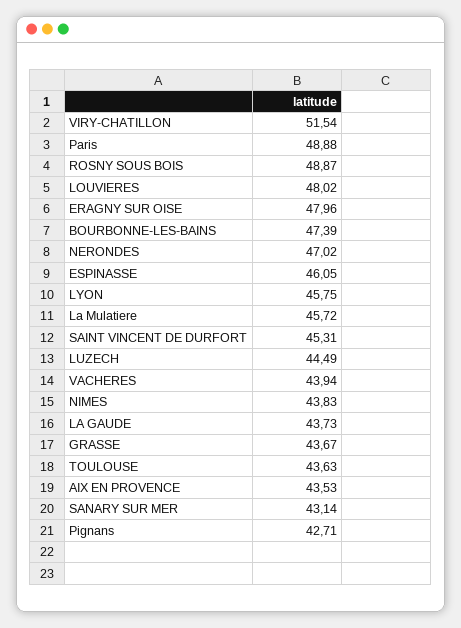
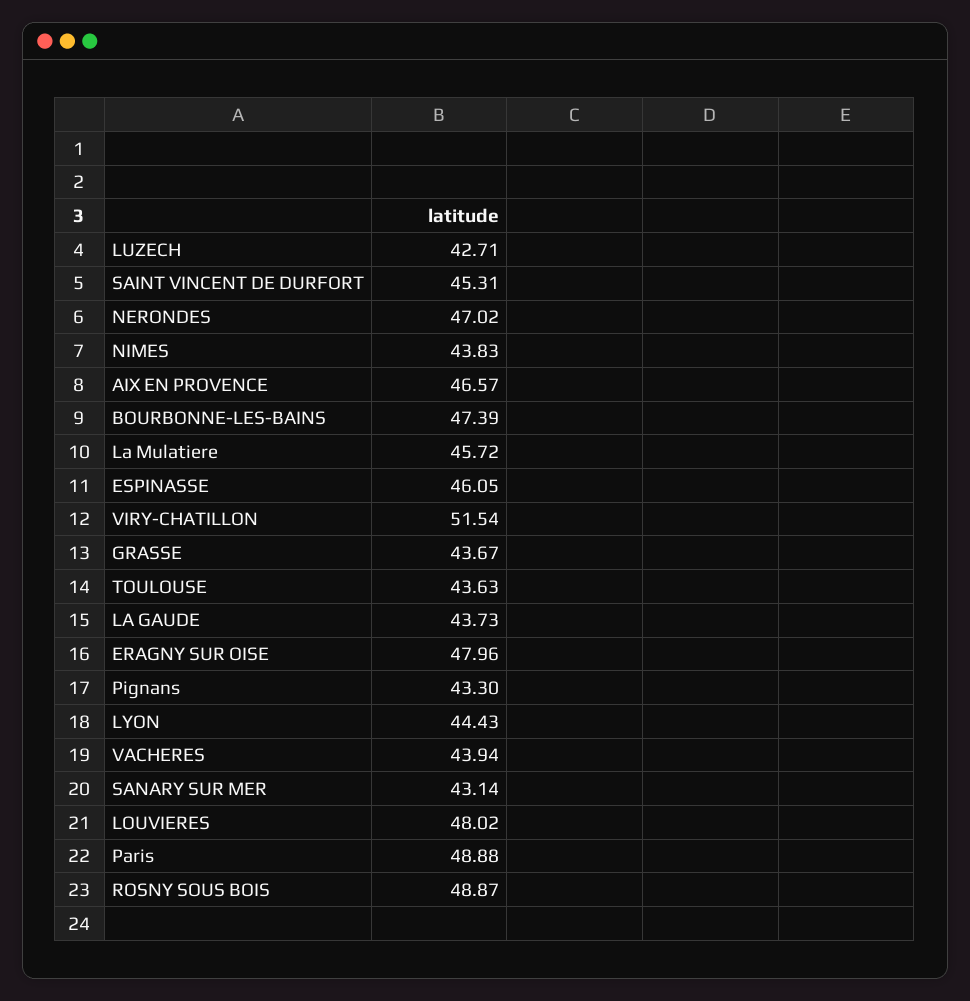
  {
    "VIRY-CHATILLON": 51.54,
    "Paris": 48.88,
    "ROSNY SOUS BOIS": 48.87,
    "LOUVIERES": 48.02,
    "ERAGNY SUR OISE": 47.96,
    "BOURBONNE-LES-BAINS": 47.39,
    "NERONDES": 47.02,
    "ESPINASSE": 46.05,
-   "LYON": 45.75,
+   "LYON": 44.43,
    "La Mulatiere": 45.72,
    "SAINT VINCENT DE DURFORT": 45.31,
-   "LUZECH": 44.49,
+   "LUZECH": 42.71,
    "VACHERES": 43.94,
    "NIMES": 43.83,
    "LA GAUDE": 43.73,
    "GRASSE": 43.67,
    "TOULOUSE": 43.63,
-   "AIX EN PROVENCE": 43.53,
+   "AIX EN PROVENCE": 46.57,
    "SANARY SUR MER": 43.14,
-   "Pignans": 42.71
+   "Pignans": 43.3
  }

